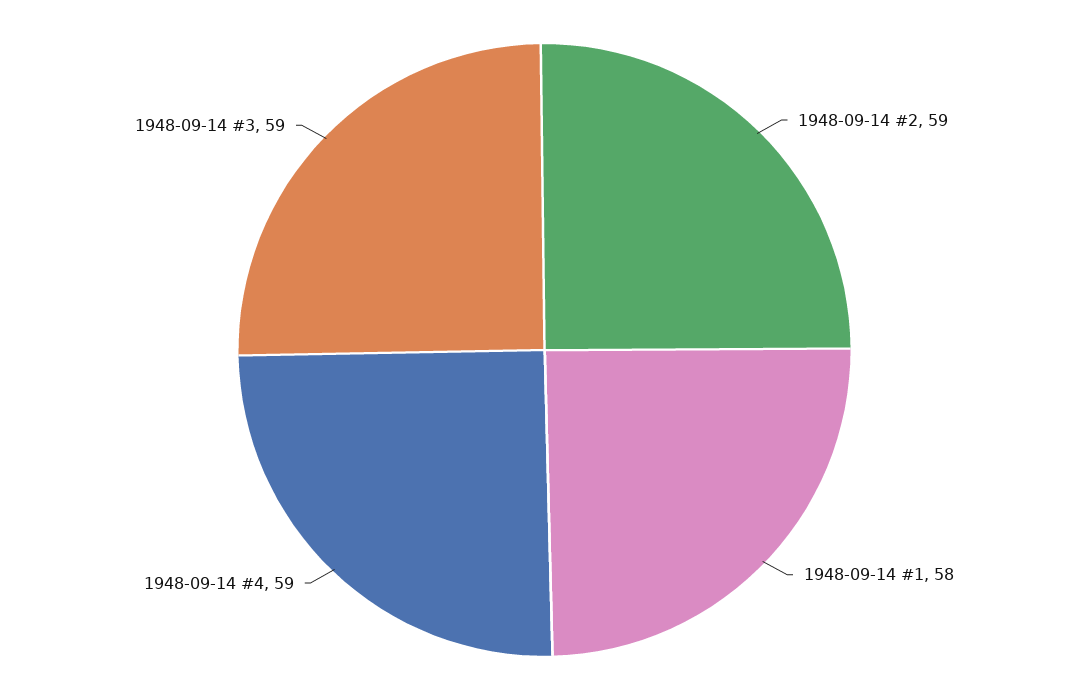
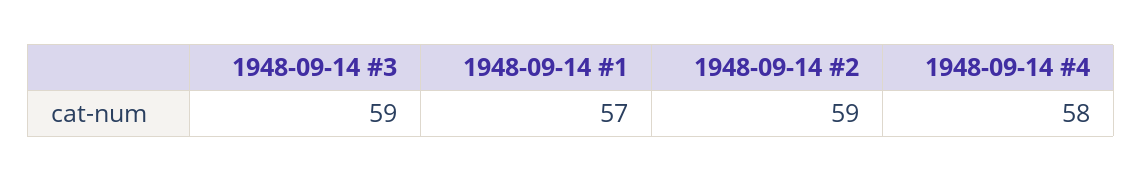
  {
    "1948-09-14 #2": 59,
-   "1948-09-14 #1": 58,
+   "1948-09-14 #1": 57,
-   "1948-09-14 #4": 59,
+   "1948-09-14 #4": 58,
    "1948-09-14 #3": 59
  }

